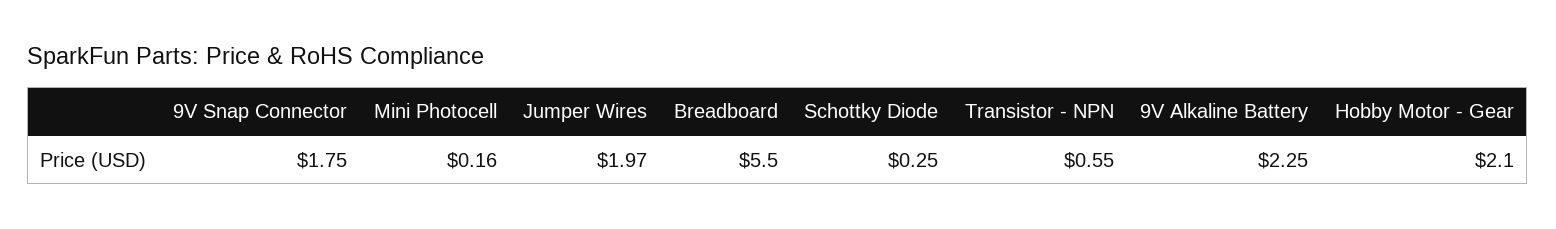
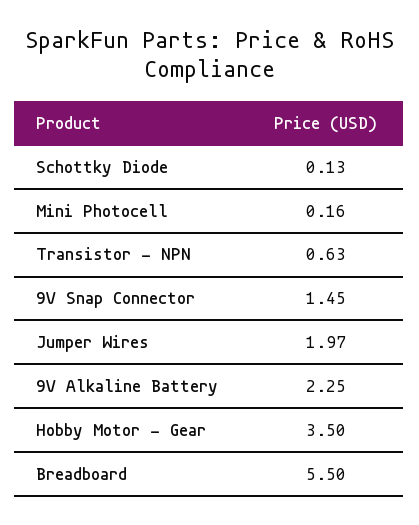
  {
-   "9V Snap Connector": 1.75,
+   "9V Snap Connector": 1.45,
    "Mini Photocell": 0.16,
    "Jumper Wires": 1.97,
    "Breadboard": 5.5,
-   "Schottky Diode": 0.25,
+   "Schottky Diode": 0.13,
-   "Transistor - NPN": 0.55,
+   "Transistor - NPN": 0.63,
    "9V Alkaline Battery": 2.25,
-   "Hobby Motor - Gear": 2.1
+   "Hobby Motor - Gear": 3.5
  }

